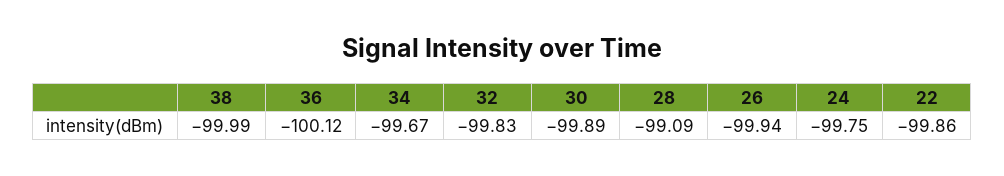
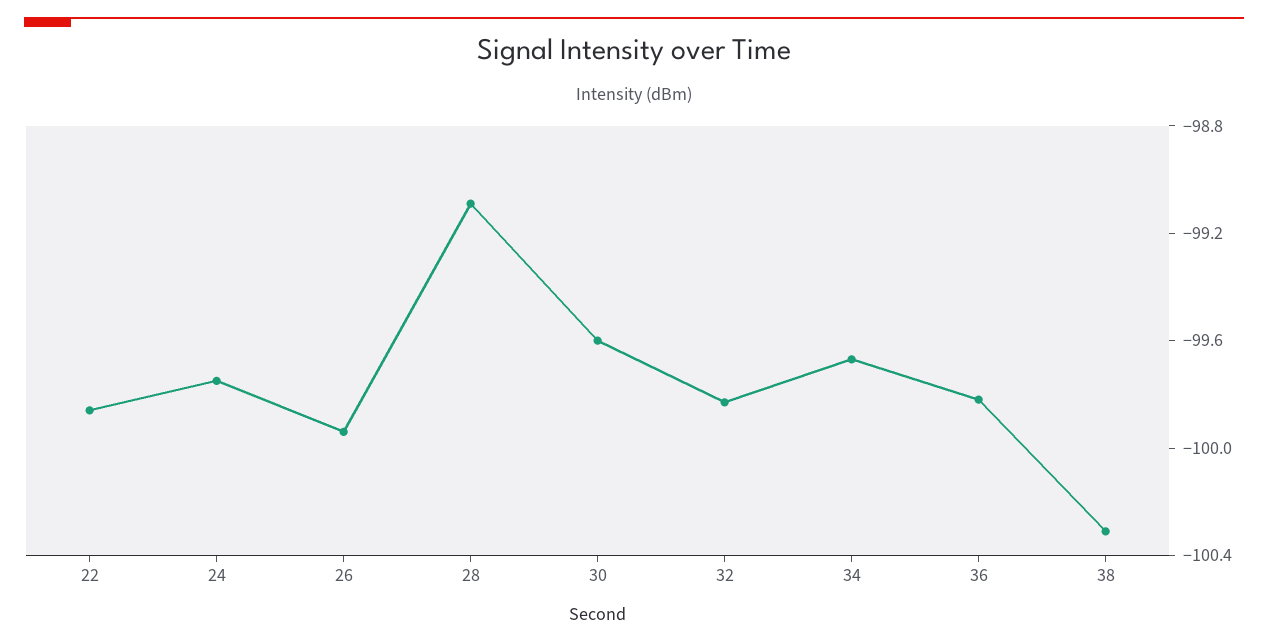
  {
-   "38": -99.99,
+   "38": -100.3,
-   "36": -100.12,
+   "36": -99.8,
    "34": -99.67,
    "32": -99.83,
-   "30": -99.89,
+   "30": -99.6,
    "28": -99.09,
    "26": -99.94,
    "24": -99.75,
    "22": -99.86
  }

